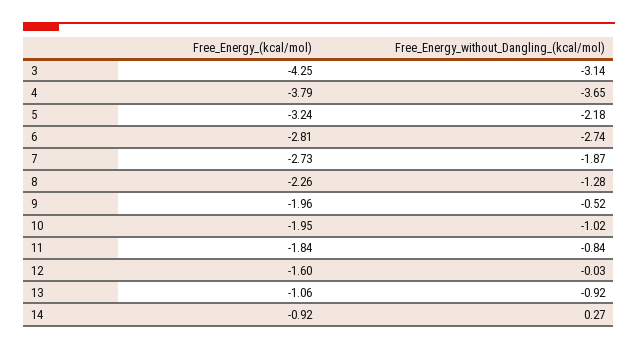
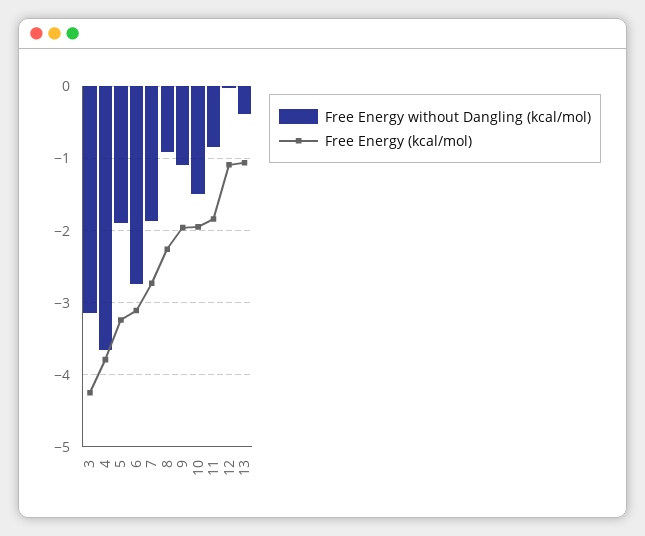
  {
    "Free_Energy_(kcal/mol)": {
      "3": -4.25,
      "4": -3.79,
      "5": -3.24,
-     "6": -2.81,
+     "6": -3.1,
      "7": -2.73,
      "8": -2.26,
      "9": -1.96,
      "10": -1.95,
      "11": -1.84,
-     "12": -1.6,
+     "12": -1.1,
-     "13": -1.06,
+     "13": -1.06
-     "14": -0.92
    },
    "Free_Energy_without_Dangling_(kcal/mol)": {
      "3": -3.14,
      "4": -3.65,
-     "5": -2.18,
+     "5": -1.9,
      "6": -2.74,
      "7": -1.87,
-     "8": -1.28,
+     "8": -0.9,
-     "9": -0.52,
+     "9": -1.1,
-     "10": -1.02,
+     "10": -1.5,
      "11": -0.84,
      "12": -0.03,
-     "13": -0.92,
+     "13": -0.4
-     "14": 0.27
    }
  }

